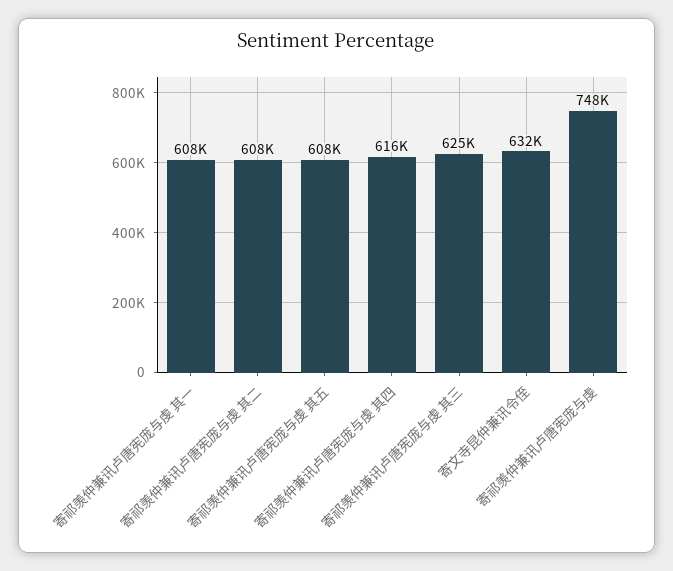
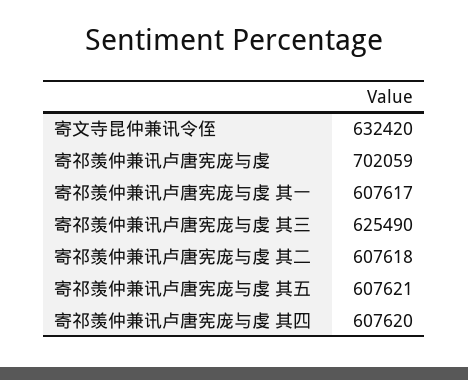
  {
    "寄祁羡仲兼讯卢唐宪庞与虔 其一": 607617,
    "寄祁羡仲兼讯卢唐宪庞与虔 其二": 607618,
    "寄祁羡仲兼讯卢唐宪庞与虔 其五": 607621,
-   "寄祁羡仲兼讯卢唐宪庞与虔 其四": 616000,
+   "寄祁羡仲兼讯卢唐宪庞与虔 其四": 607620,
    "寄祁羡仲兼讯卢唐宪庞与虔 其三": 625490,
    "寄文寺昆仲兼讯令侄": 632420,
-   "寄祁羡仲兼讯卢唐宪庞与虔": 748000
+   "寄祁羡仲兼讯卢唐宪庞与虔": 702059
  }

